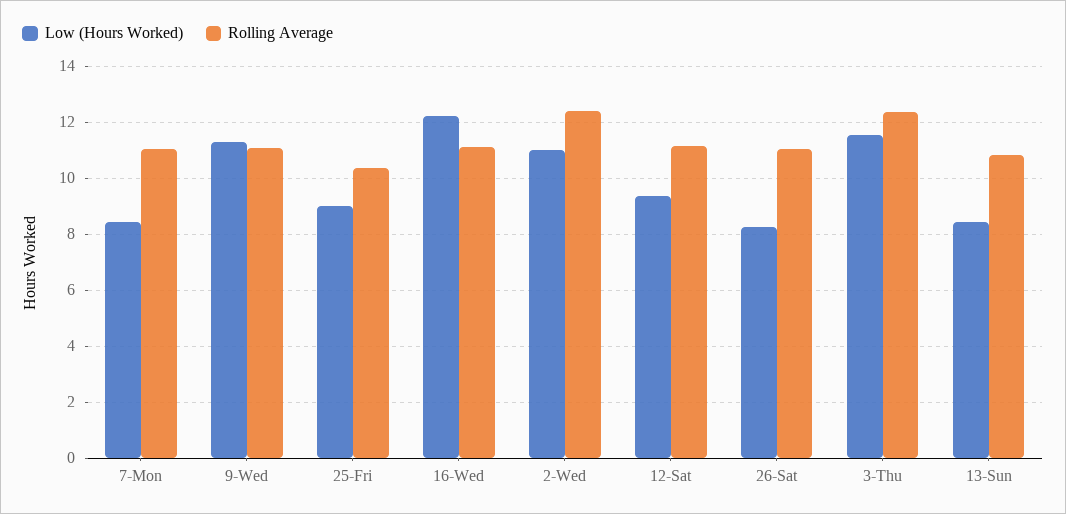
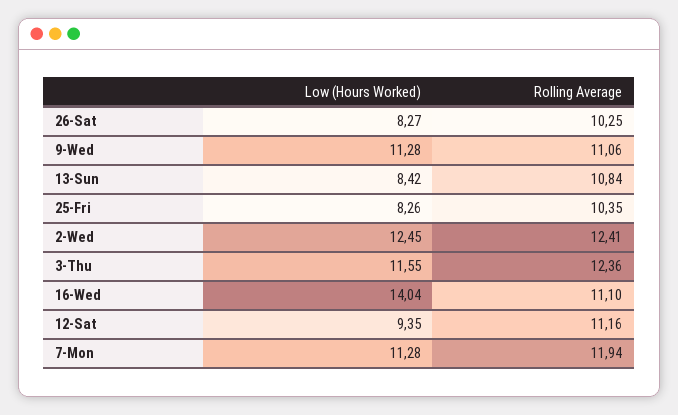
  {
    "Low (Hours Worked)": {
-     "7-Mon": 8.5,
+     "7-Mon": 11.28,
      "9-Wed": 11.28,
-     "25-Fri": 9,
+     "25-Fri": 8.26,
-     "16-Wed": 12.25,
+     "16-Wed": 14.04,
-     "2-Wed": 11,
+     "2-Wed": 12.45,
      "12-Sat": 9.35,
      "26-Sat": 8.27,
      "3-Thu": 11.55,
      "13-Sun": 8.42
    },
    "Rolling Average": {
-     "7-Mon": 11,
+     "7-Mon": 11.94,
      "9-Wed": 11.06,
      "25-Fri": 10.35,
      "16-Wed": 11.1,
      "2-Wed": 12.41,
      "12-Sat": 11.16,
-     "26-Sat": 11,
+     "26-Sat": 10.25,
      "3-Thu": 12.36,
      "13-Sun": 10.84
    }
  }

